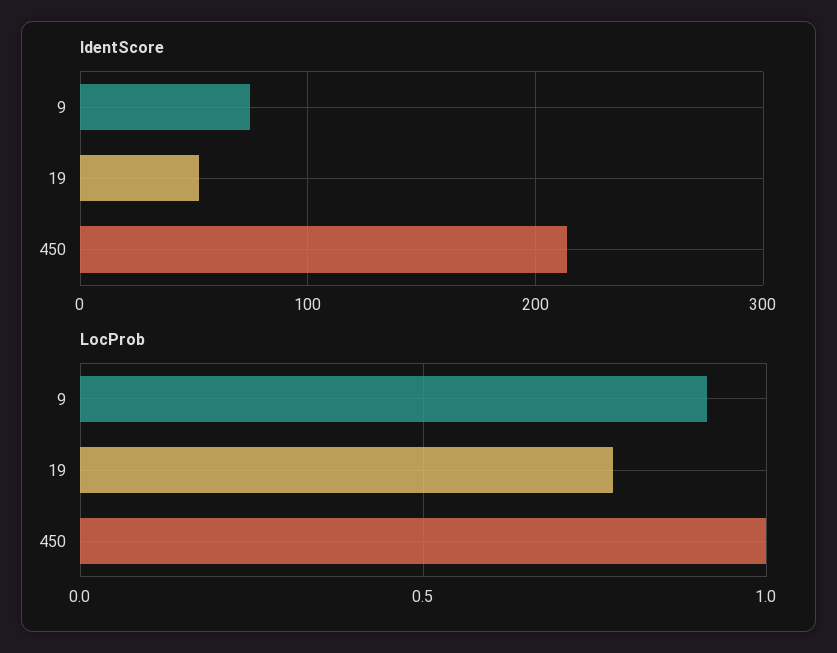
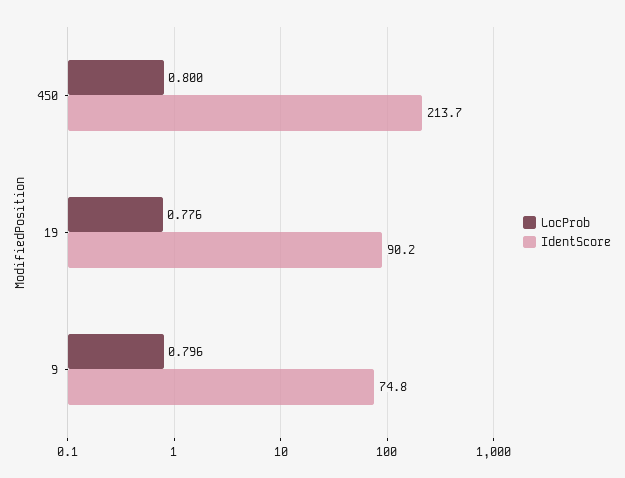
  {
    "IdentScore": {
      "9": 74.8,
-     "19": 50,
+     "19": 90.2,
      "450": 213.7
    },
    "LocProb": {
-     "9": 0.9,
+     "9": 0.796,
      "19": 0.776,
-     "450": 1
+     "450": 0.8
    }
  }

